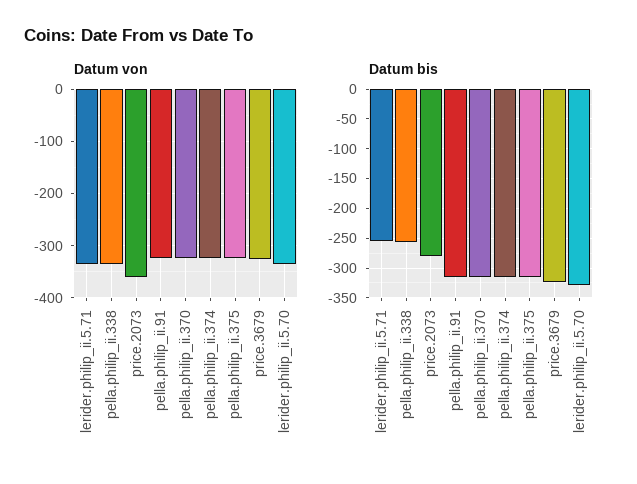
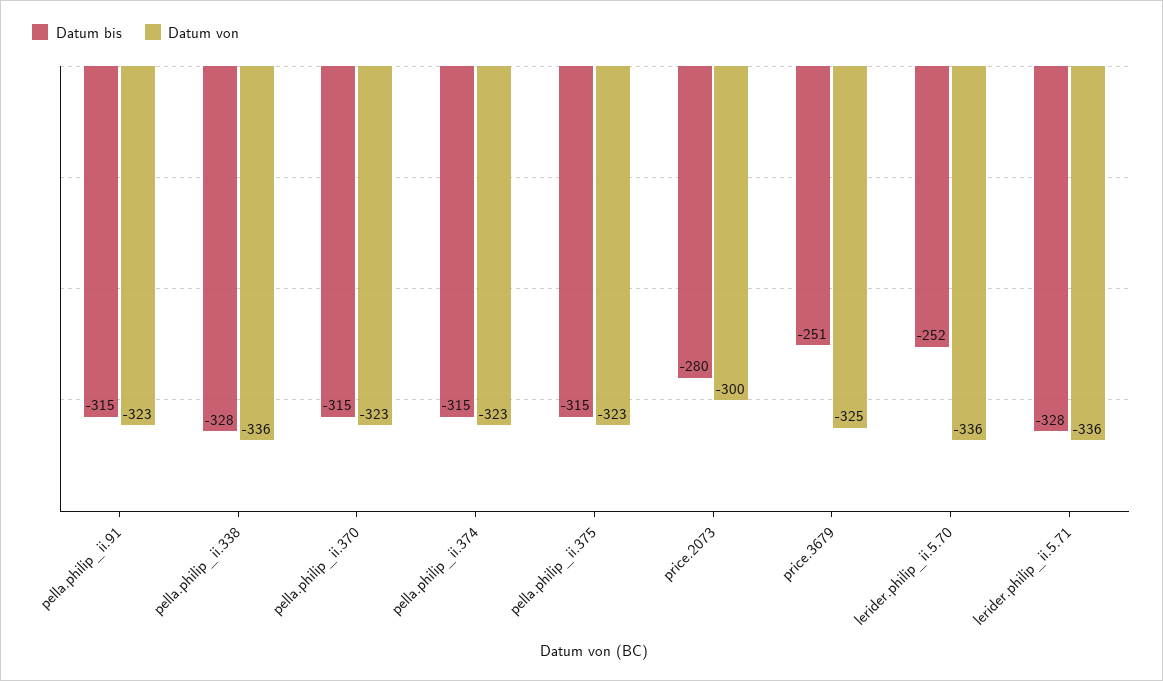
  {
    "Datum von": {
      "lerider.philip_ii.5.71": -336,
      "pella.philip_ii.338": -336,
-     "price.2073": -360,
+     "price.2073": -300,
      "pella.philip_ii.91": -323,
      "pella.philip_ii.370": -323,
      "pella.philip_ii.374": -323,
      "pella.philip_ii.375": -323,
      "price.3679": -325,
      "lerider.philip_ii.5.70": -336
    },
    "Datum bis": {
-     "lerider.philip_ii.5.71": -250,
+     "lerider.philip_ii.5.71": -328,
-     "pella.philip_ii.338": -250,
+     "pella.philip_ii.338": -328,
      "price.2073": -280,
      "pella.philip_ii.91": -315,
      "pella.philip_ii.370": -315,
      "pella.philip_ii.374": -315,
      "pella.philip_ii.375": -315,
-     "price.3679": -325,
+     "price.3679": -251,
-     "lerider.philip_ii.5.70": -325
+     "lerider.philip_ii.5.70": -252
    }
  }

